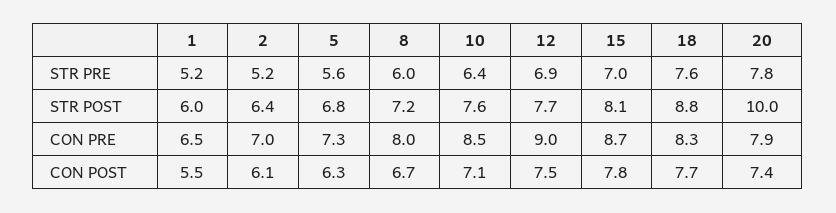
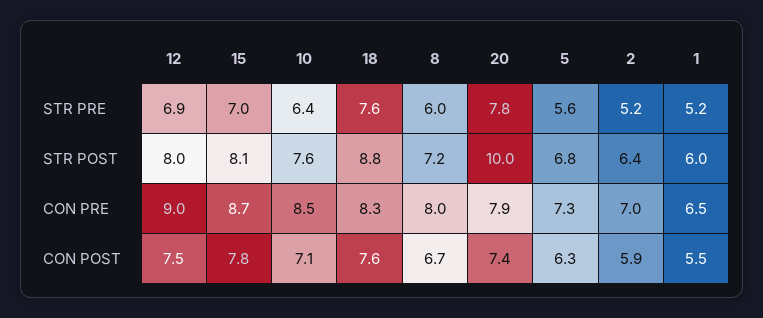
  {
    "1": {
      "STR PRE": 5.2,
      "STR POST": 6,
      "CON PRE": 6.5,
      "CON POST": 5.5
    },
    "2": {
      "STR PRE": 5.2,
      "STR POST": 6.4,
      "CON PRE": 7,
-     "CON POST": 6.1
+     "CON POST": 5.9
    },
    "5": {
      "STR PRE": 5.6,
      "STR POST": 6.8,
      "CON PRE": 7.3,
      "CON POST": 6.3
    },
    "8": {
      "STR PRE": 6,
      "STR POST": 7.2,
      "CON PRE": 8,
      "CON POST": 6.7
    },
    "10": {
      "STR PRE": 6.4,
      "STR POST": 7.6,
      "CON PRE": 8.5,
      "CON POST": 7.1
    },
    "12": {
      "STR PRE": 6.9,
-     "STR POST": 7.7,
+     "STR POST": 8,
      "CON PRE": 9,
      "CON POST": 7.5
    },
    "15": {
      "STR PRE": 7,
      "STR POST": 8.1,
      "CON PRE": 8.7,
      "CON POST": 7.8
    },
    "18": {
      "STR PRE": 7.6,
      "STR POST": 8.8,
      "CON PRE": 8.3,
-     "CON POST": 7.7
+     "CON POST": 7.6
    },
    "20": {
      "STR PRE": 7.8,
      "STR POST": 10,
      "CON PRE": 7.9,
      "CON POST": 7.4
    }
  }

